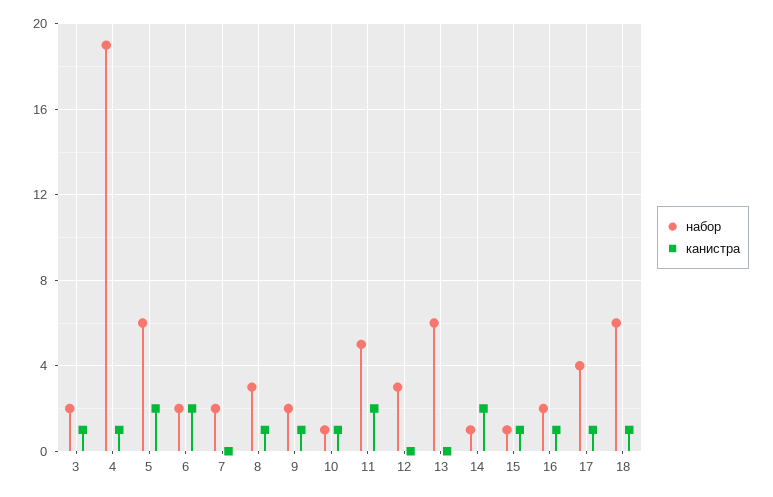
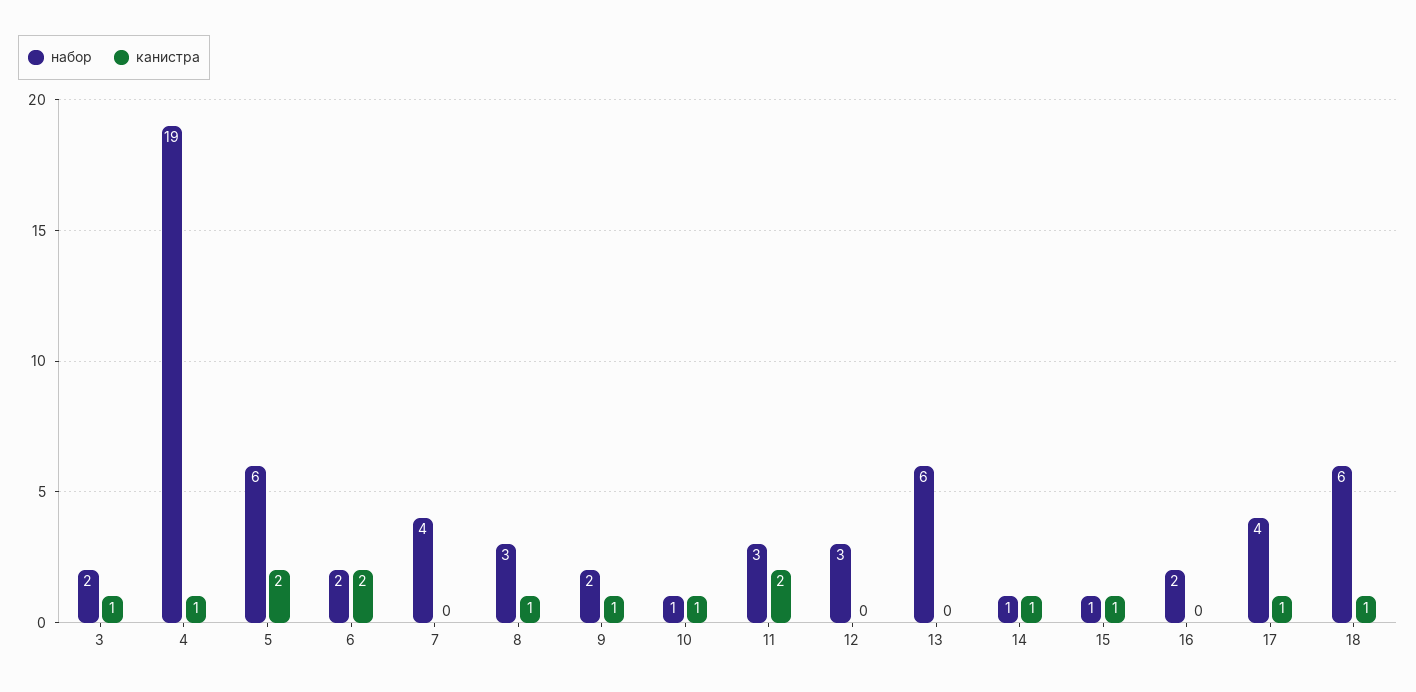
  {
    "набор": {
      "3": 2,
      "4": 19,
      "5": 6,
      "6": 2,
-     "7": 2,
+     "7": 4,
      "8": 3,
      "9": 2,
      "10": 1,
-     "11": 5,
+     "11": 3,
      "12": 3,
      "13": 6,
      "14": 1,
      "15": 1,
      "16": 2,
      "17": 4,
      "18": 6
    },
    "канистра": {
      "3": 1,
      "4": 1,
      "5": 2,
      "6": 2,
      "7": 0,
      "8": 1,
      "9": 1,
      "10": 1,
      "11": 2,
      "12": 0,
      "13": 0,
-     "14": 2,
+     "14": 1,
      "15": 1,
-     "16": 1,
+     "16": 0,
      "17": 1,
      "18": 1
    }
  }

